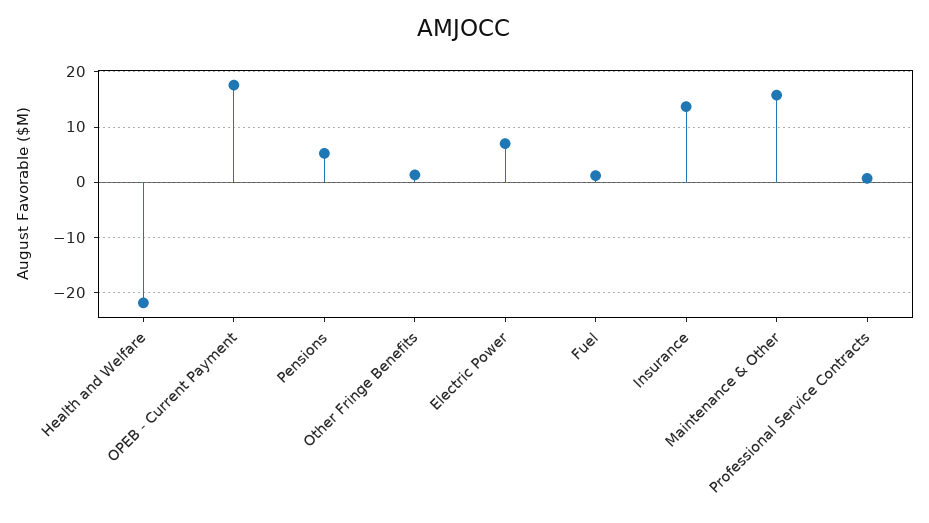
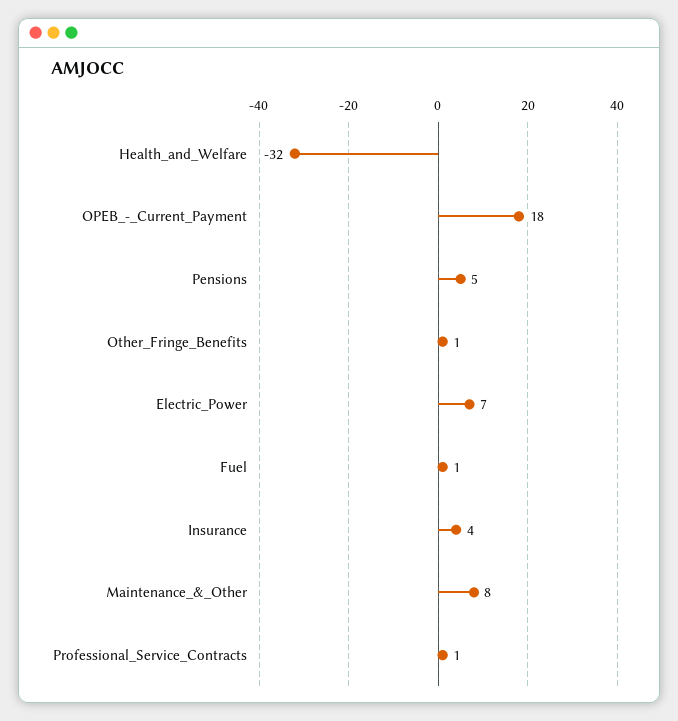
  {
-   "Health and Welfare": -22,
+   "Health and Welfare": -32,
    "OPEB - Current Payment": 18,
    "Pensions": 5,
    "Other Fringe Benefits": 1,
    "Electric Power": 7,
    "Fuel": 1,
-   "Insurance": 14,
+   "Insurance": 4,
-   "Maintenance & Other": 16,
+   "Maintenance & Other": 8,
    "Professional Service Contracts": 1
  }

